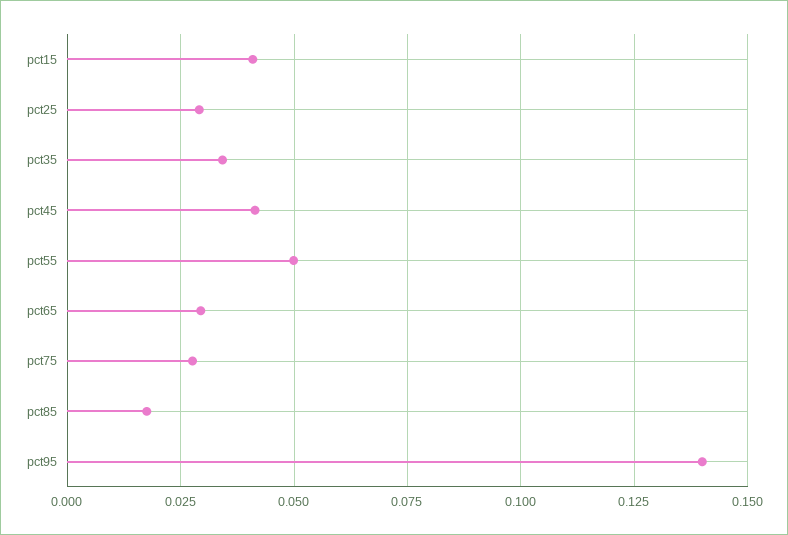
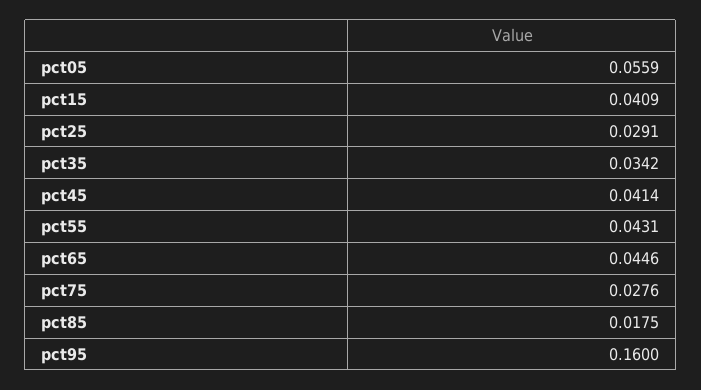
  {
    "pct15": 0.0409,
    "pct25": 0.0291,
    "pct35": 0.0342,
    "pct45": 0.0414,
-   "pct55": 0.05,
+   "pct55": 0.0431,
-   "pct65": 0.03,
+   "pct65": 0.0446,
    "pct75": 0.0276,
    "pct85": 0.0175,
-   "pct95": 0.14
+   "pct95": 0.16,
+   "pct05": 0.0559
  }

